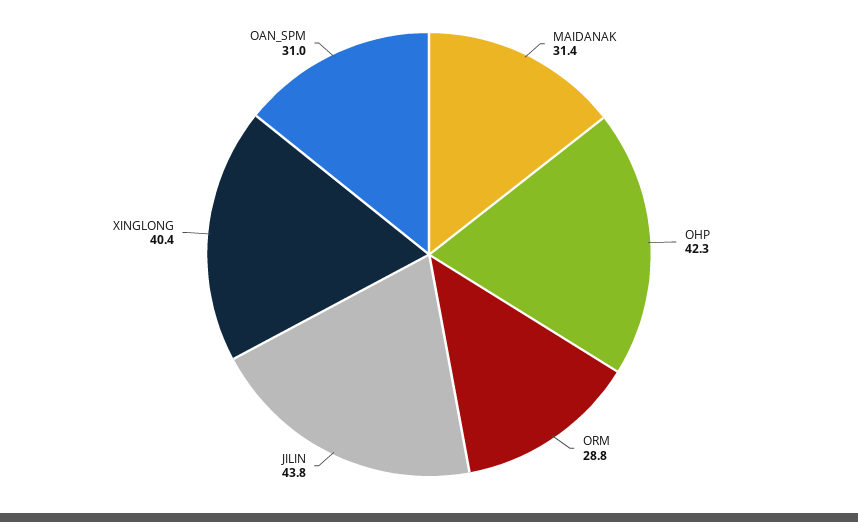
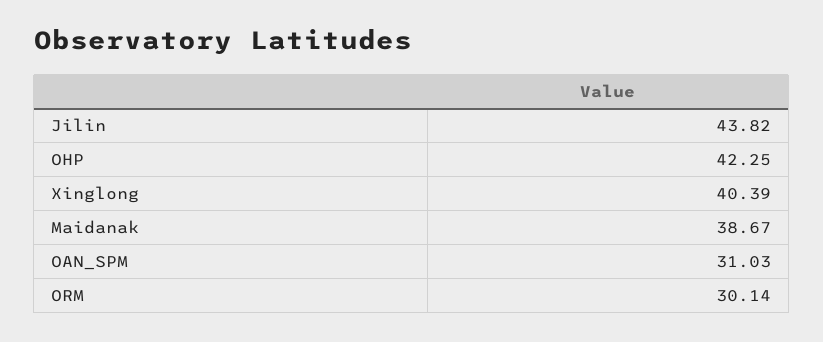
  {
-   "MAIDANAK": 31.4,
+   "MAIDANAK": 38.67,
    "OHP": 42.25,
-   "ORM": 28.8,
+   "ORM": 30.14,
    "JILIN": 43.82,
    "XINGLONG": 40.39,
    "OAN_SPM": 31.03
  }

